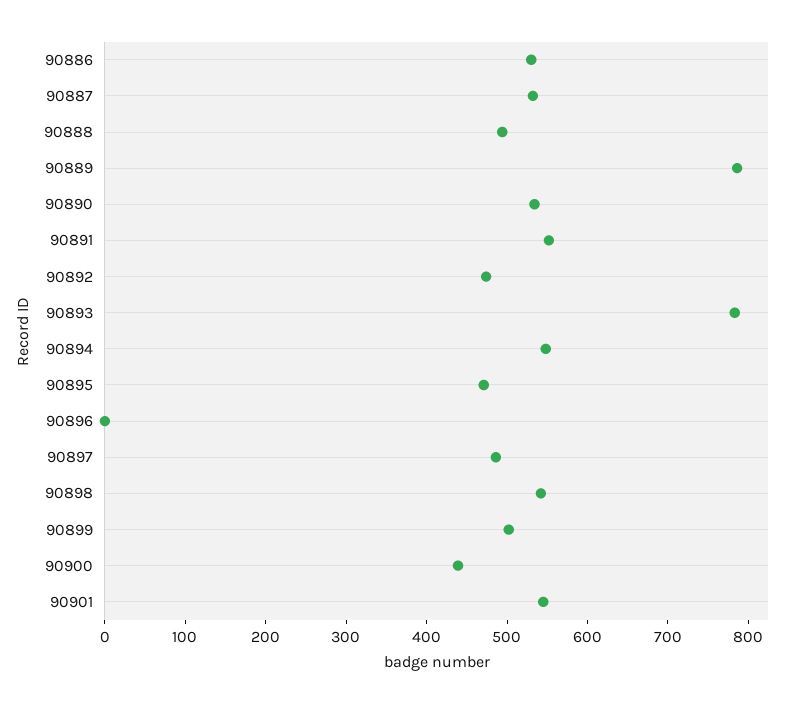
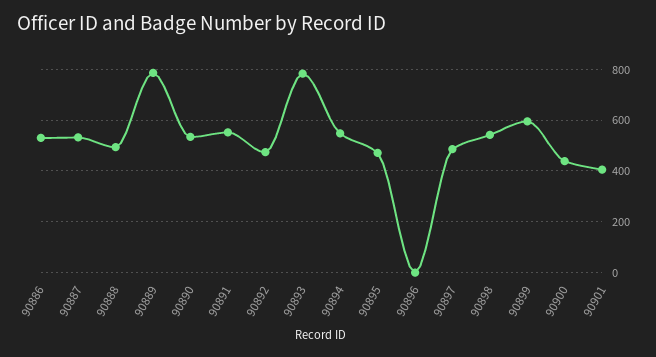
  {
    "90886": 540,
    "90887": 540,
    "90888": 500,
    "90889": 780,
    "90890": 540,
    "90891": 560,
    "90892": 480,
    "90893": 780,
    "90894": 540,
    "90895": 480,
    "90896": 0,
    "90897": 480,
    "90898": 540,
-   "90899": 500,
+   "90899": 600,
    "90900": 440,
-   "90901": 540
+   "90901": 400
  }

